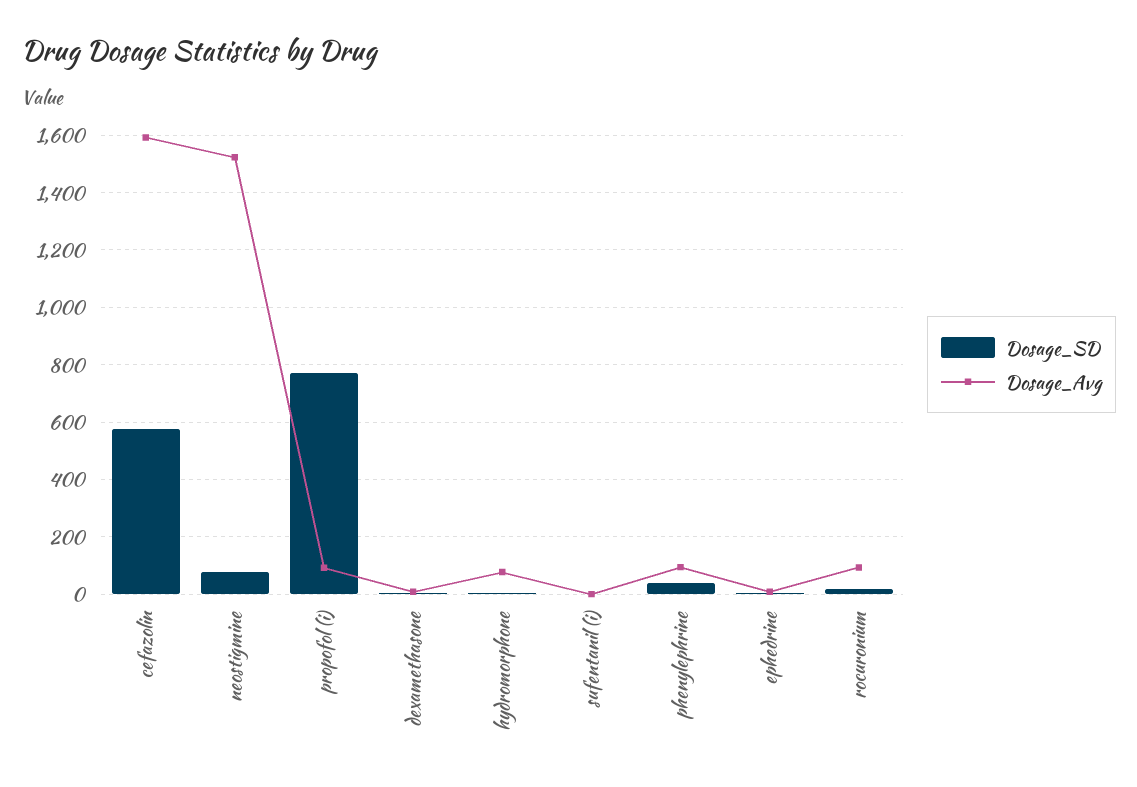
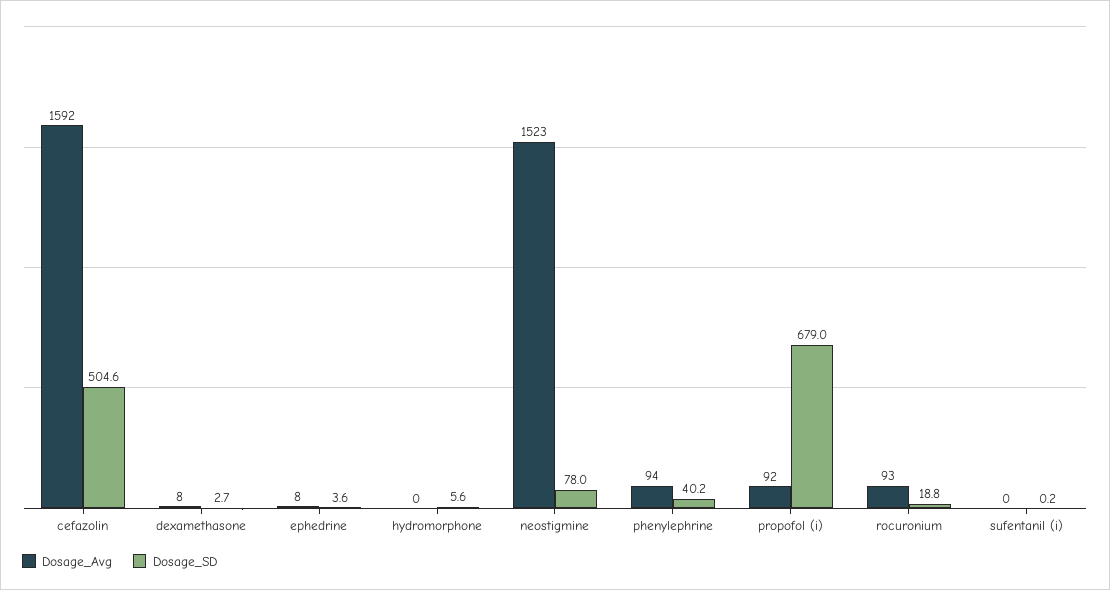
  {
    "Dosage_SD": {
-     "cefazolin": 575,
+     "cefazolin": 504.6,
      "neostigmine": 78,
-     "propofol (i)": 775,
+     "propofol (i)": 679,
      "dexamethasone": 2.7,
      "hydromorphone": 5.6,
      "sufentanil (i)": 0.2,
      "phenylephrine": 40.2,
      "ephedrine": 3.6,
      "rocuronium": 18.8
    },
    "Dosage_Avg": {
      "cefazolin": 1592,
      "neostigmine": 1523,
      "propofol (i)": 92,
      "dexamethasone": 8,
-     "hydromorphone": 75,
+     "hydromorphone": 0,
      "sufentanil (i)": 0,
      "phenylephrine": 94,
      "ephedrine": 8,
      "rocuronium": 93
    }
  }

